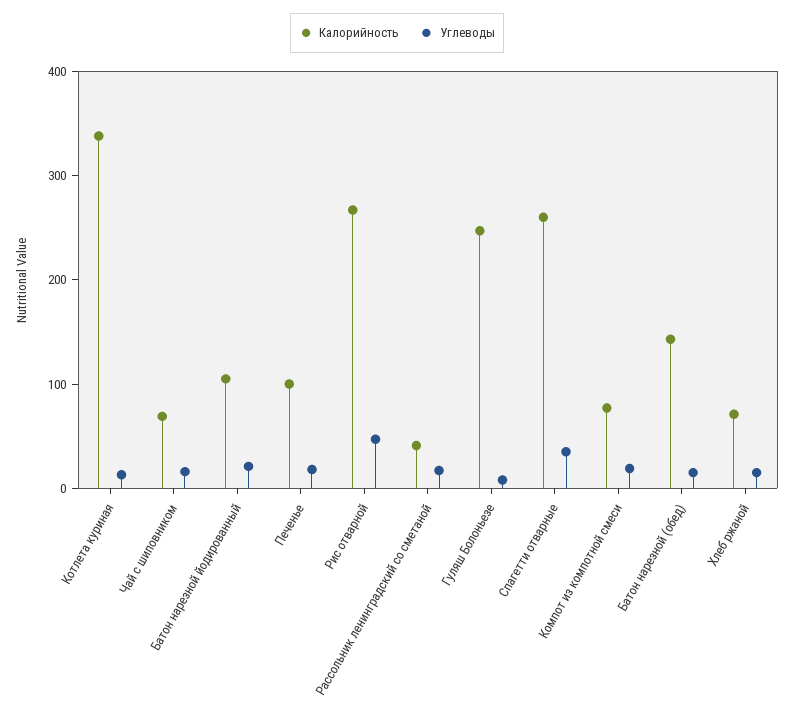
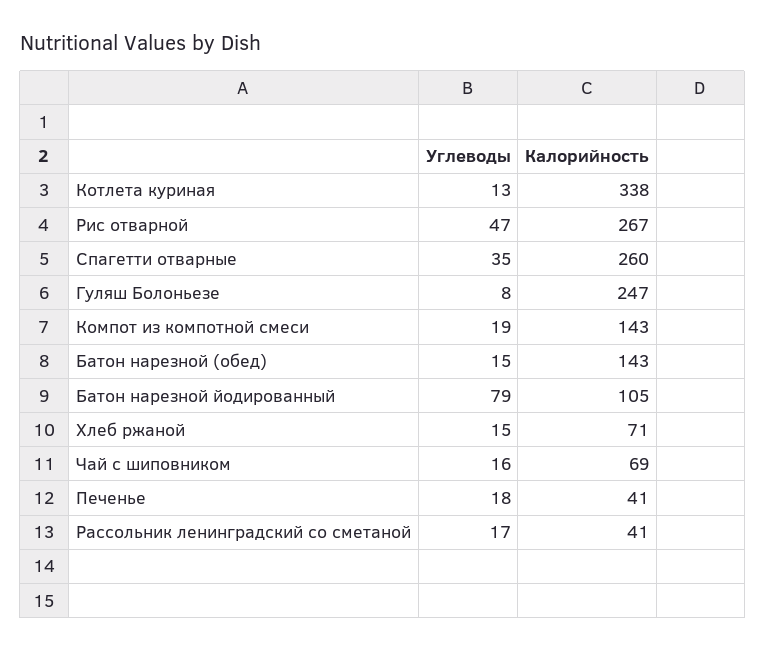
  {
    "Калорийность": {
      "Котлета куриная": 338,
      "Чай с шиповником": 69,
      "Батон нарезной йодированный": 105,
-     "Печенье": 100,
+     "Печенье": 41,
      "Рис отварной": 267,
      "Рассольник ленинградский со сметаной": 41,
      "Гуляш Болоньезе": 247,
      "Спагетти отварные": 260,
-     "Компот из компотной смеси": 80,
+     "Компот из компотной смеси": 143,
      "Батон нарезной (обед)": 143,
      "Хлеб ржаной": 71
    },
    "Углеводы": {
      "Котлета куриная": 13,
      "Чай с шиповником": 16,
-     "Батон нарезной йодированный": 20,
+     "Батон нарезной йодированный": 79,
      "Печенье": 18,
      "Рис отварной": 47,
      "Рассольник ленинградский со сметаной": 17,
      "Гуляш Болоньезе": 8,
      "Спагетти отварные": 35,
      "Компот из компотной смеси": 19,
      "Батон нарезной (обед)": 15,
      "Хлеб ржаной": 15
    }
  }

